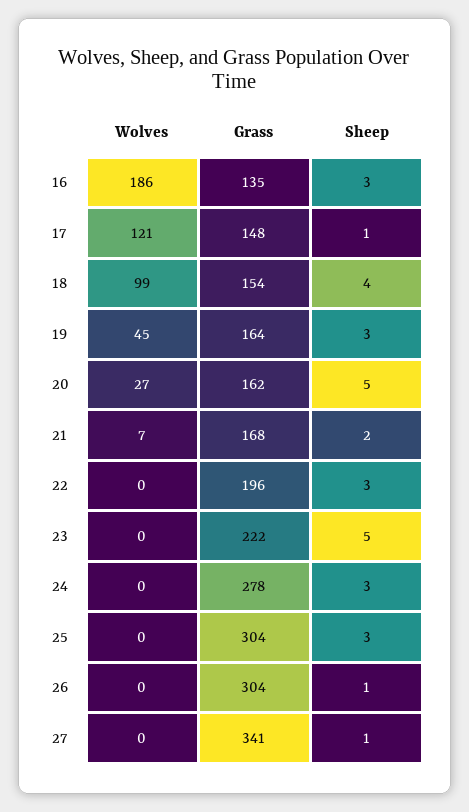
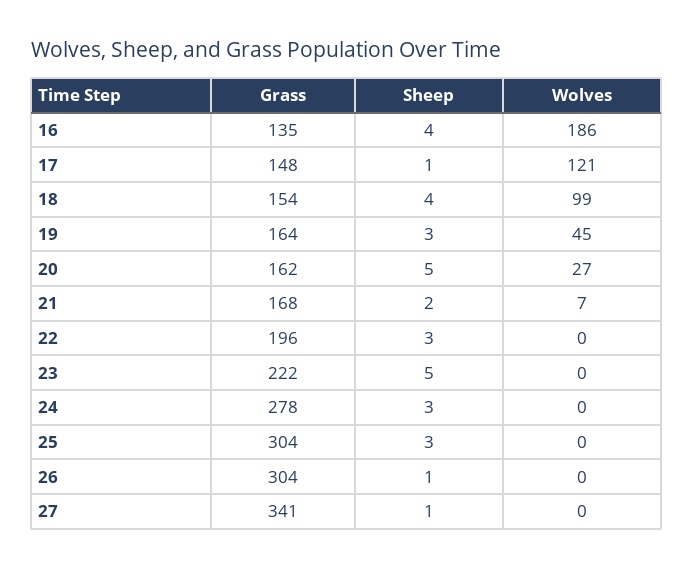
  {
    "Wolves": {
      "16": 186,
      "17": 121,
      "18": 99,
      "19": 45,
      "20": 27,
      "21": 7,
      "22": 0,
      "23": 0,
      "24": 0,
      "25": 0,
      "26": 0,
      "27": 0
    },
    "Grass": {
      "16": 135,
      "17": 148,
      "18": 154,
      "19": 164,
      "20": 162,
      "21": 168,
      "22": 196,
      "23": 222,
      "24": 278,
      "25": 304,
      "26": 304,
      "27": 341
    },
    "Sheep": {
-     "16": 3,
+     "16": 4,
      "17": 1,
      "18": 4,
      "19": 3,
      "20": 5,
      "21": 2,
      "22": 3,
      "23": 5,
      "24": 3,
      "25": 3,
      "26": 1,
      "27": 1
    }
  }

